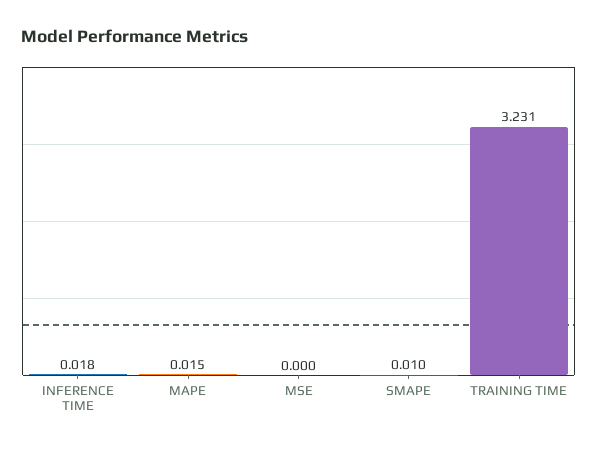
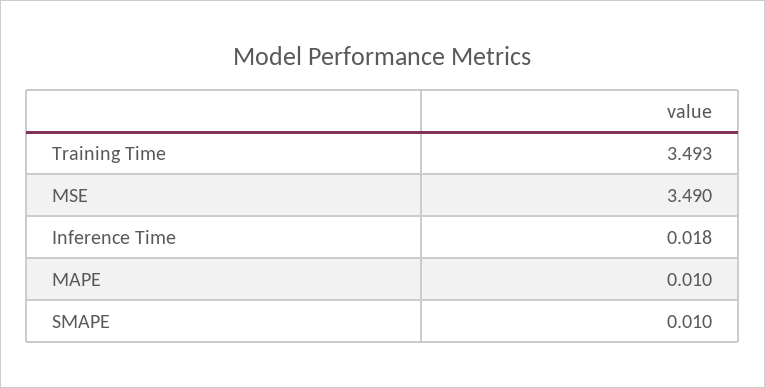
  {
    "INFERENCE TIME": 0.018,
-   "MAPE": 0.015,
+   "MAPE": 0.01,
-   "MSE": 0,
+   "MSE": 3.49,
    "SMAPE": 0.01,
-   "TRAINING TIME": 3.231
+   "TRAINING TIME": 3.493
  }

